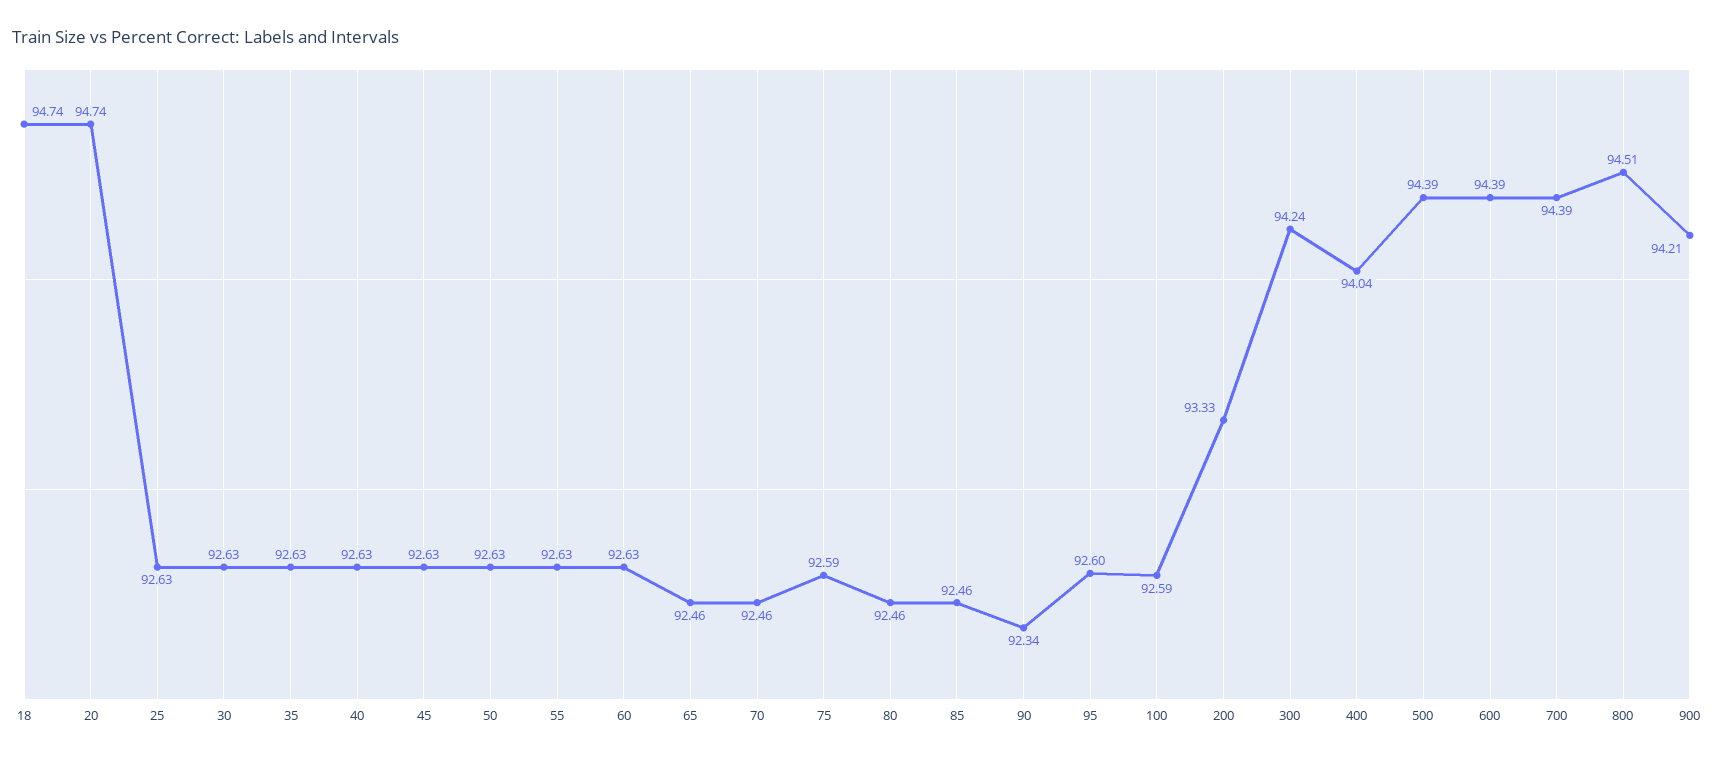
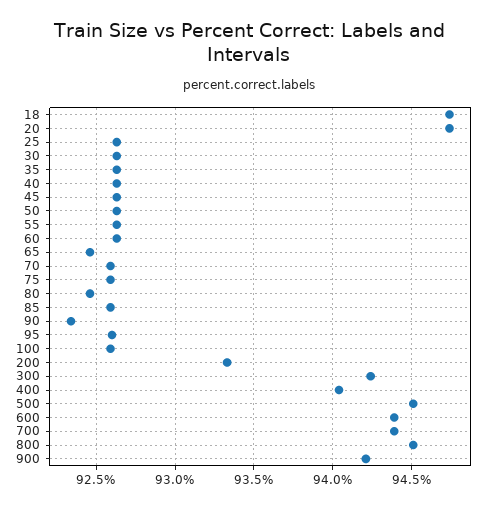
  {
    "18": 94.74,
    "20": 94.74,
    "25": 92.63,
    "30": 92.63,
    "35": 92.63,
    "40": 92.63,
    "45": 92.63,
    "50": 92.63,
    "55": 92.63,
    "60": 92.63,
    "65": 92.46,
-   "70": 92.46,
+   "70": 92.6,
    "75": 92.59,
    "80": 92.46,
-   "85": 92.46,
+   "85": 92.6,
    "90": 92.34,
    "95": 92.6,
    "100": 92.59,
    "200": 93.33,
    "300": 94.24,
    "400": 94.04,
-   "500": 94.39,
+   "500": 94.5,
    "600": 94.39,
    "700": 94.39,
    "800": 94.51,
    "900": 94.21
  }

